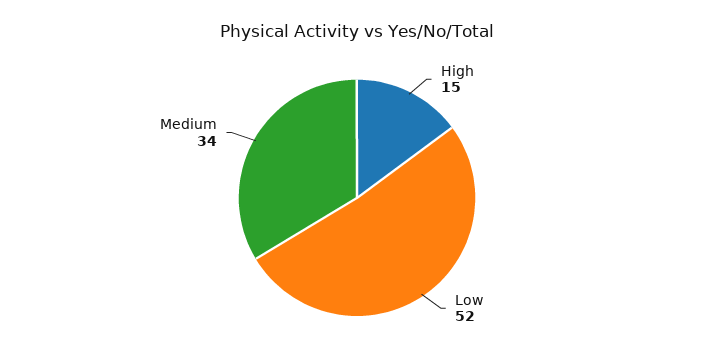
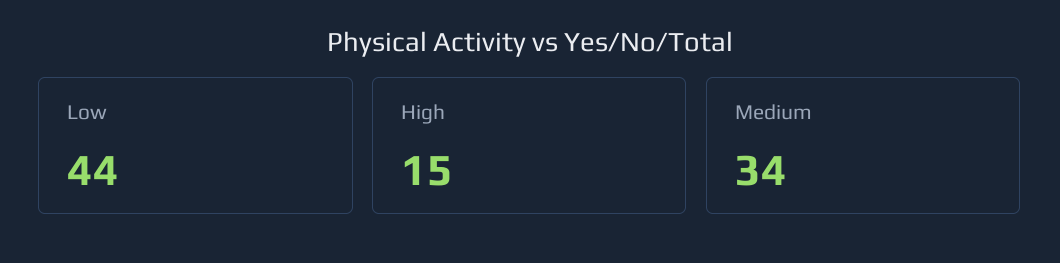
  {
    "High": 15,
-   "Low": 52,
+   "Low": 44,
    "Medium": 34
  }

